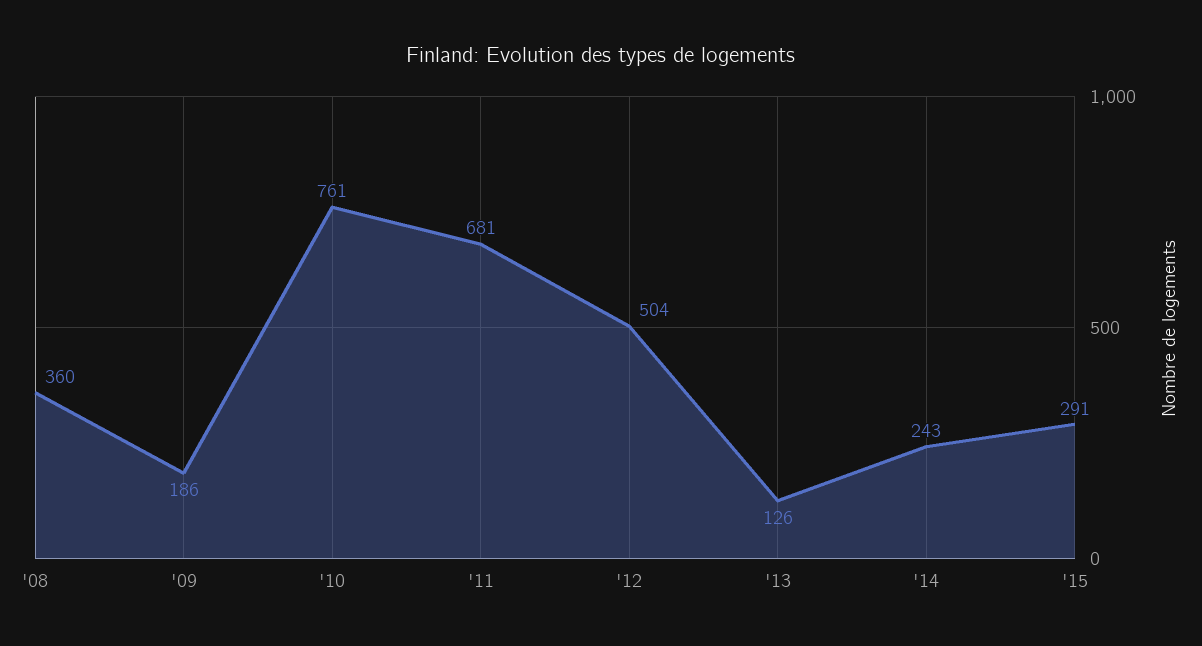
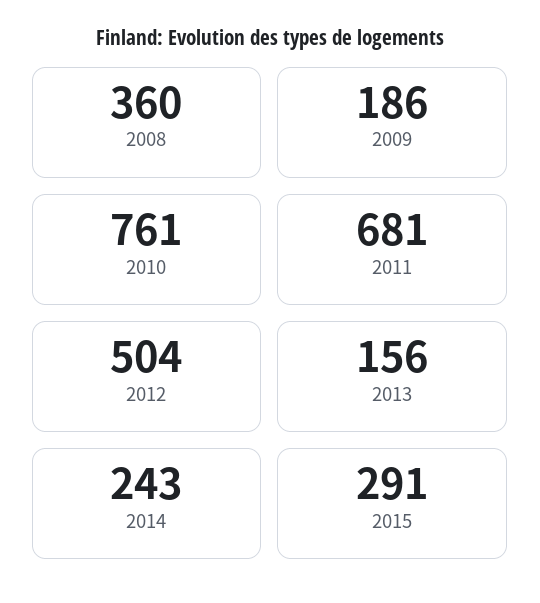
  {
    "'08": 360,
    "'09": 186,
    "'10": 761,
    "'11": 681,
    "'12": 504,
-   "'13": 126,
+   "'13": 156,
    "'14": 243,
    "'15": 291
  }

